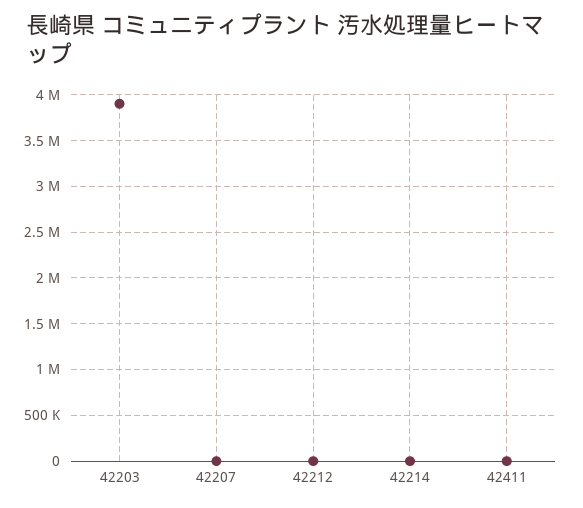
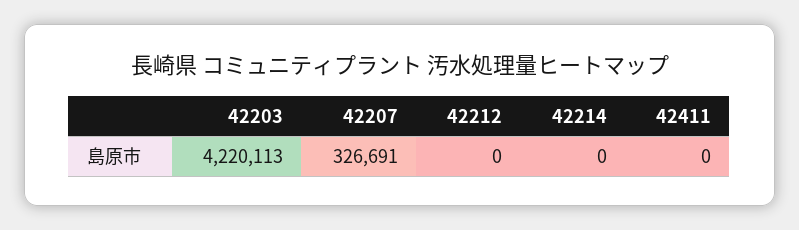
  {
-   "42203": 3900000,
+   "42203": 4220113,
-   "42207": 0,
+   "42207": 326691,
    "42212": 0,
    "42214": 0,
    "42411": 0
  }

